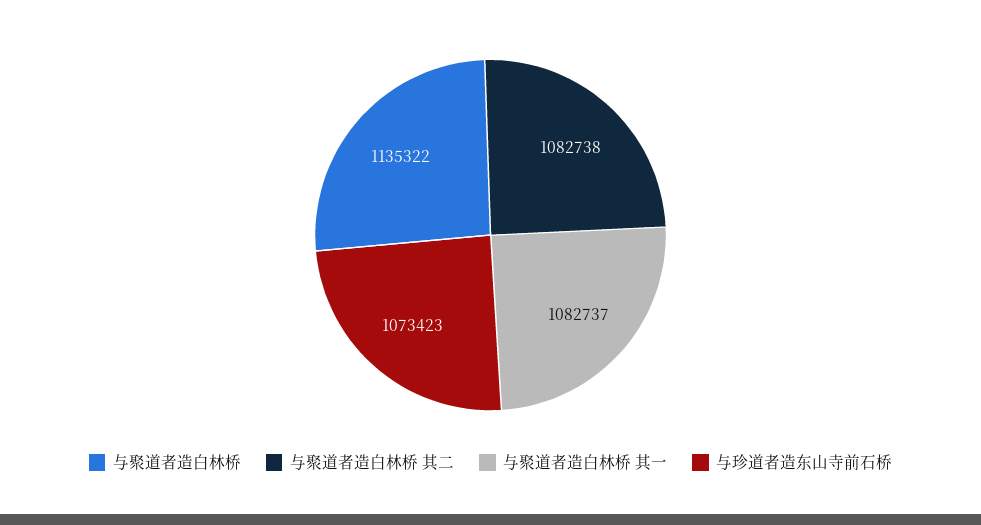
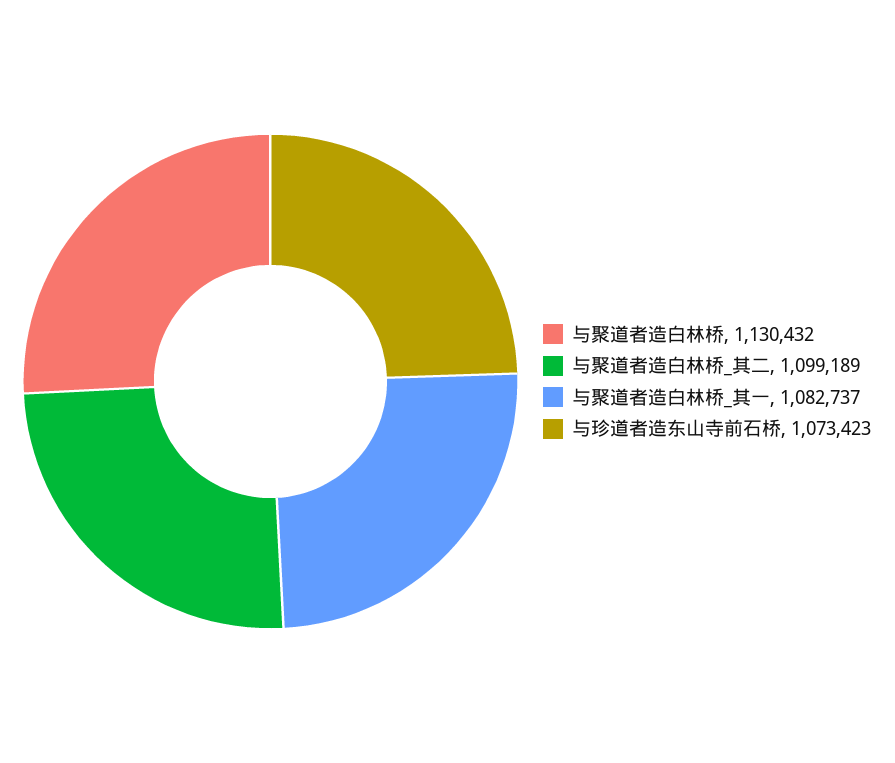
  {
-   "与聚道者造白林桥": 1135322,
+   "与聚道者造白林桥": 1130432,
-   "与聚道者造白林桥 其二": 1082738,
+   "与聚道者造白林桥 其二": 1099189,
    "与聚道者造白林桥 其一": 1082737,
    "与珍道者造东山寺前石桥": 1073423
  }

